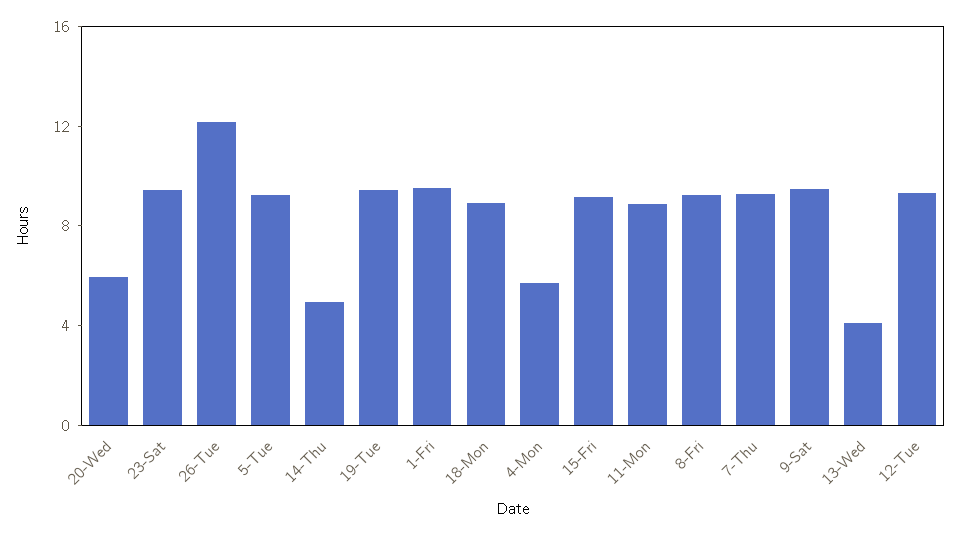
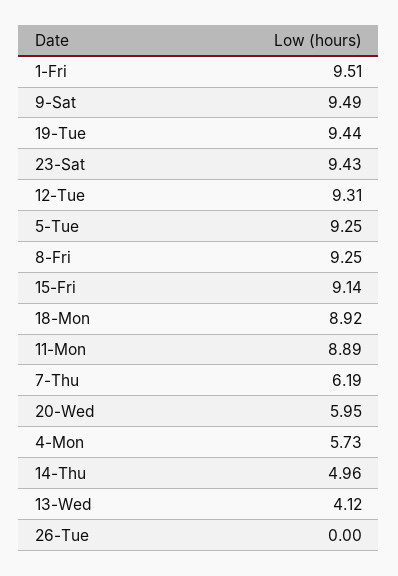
  {
    "20-Wed": 5.95,
    "23-Sat": 9.43,
-   "26-Tue": 12,
+   "26-Tue": 0,
    "5-Tue": 9.25,
    "14-Thu": 4.96,
    "19-Tue": 9.44,
    "1-Fri": 9.51,
    "18-Mon": 8.92,
    "4-Mon": 5.73,
    "15-Fri": 9.14,
    "11-Mon": 8.89,
    "8-Fri": 9.25,
-   "7-Thu": 9,
+   "7-Thu": 6.19,
    "9-Sat": 9.49,
    "13-Wed": 4.12,
    "12-Tue": 9.31
  }

